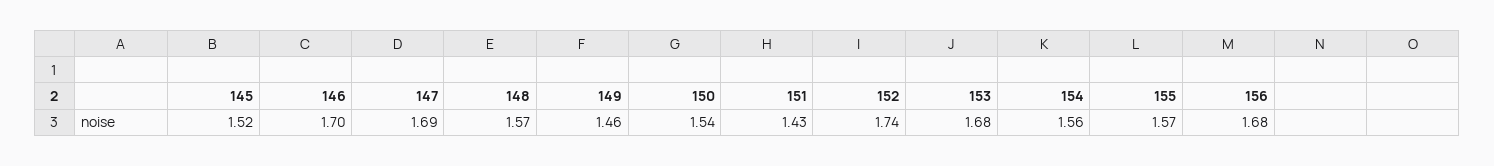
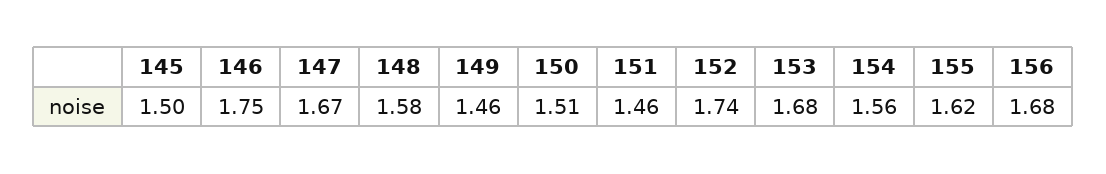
  {
-   "145": 1.52,
+   "145": 1.5,
-   "146": 1.7,
+   "146": 1.75,
-   "147": 1.69,
+   "147": 1.67,
-   "148": 1.57,
+   "148": 1.58,
    "149": 1.46,
-   "150": 1.54,
+   "150": 1.51,
-   "151": 1.43,
+   "151": 1.46,
    "152": 1.74,
    "153": 1.68,
    "154": 1.56,
-   "155": 1.57,
+   "155": 1.62,
    "156": 1.68
  }

